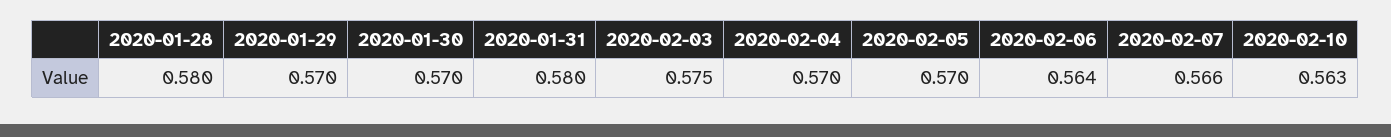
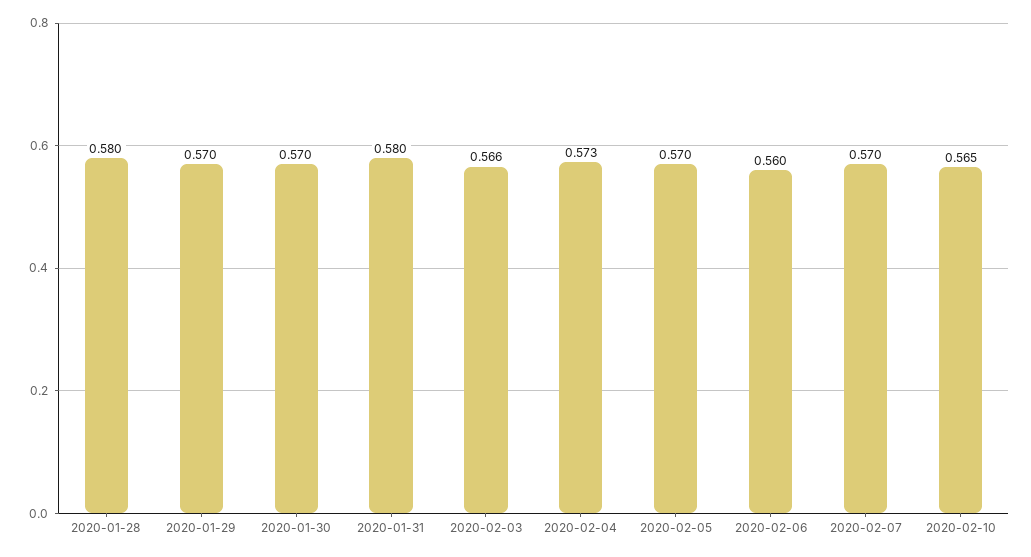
  {
    "2020-01-28": 0.58,
    "2020-01-29": 0.57,
    "2020-01-30": 0.57,
    "2020-01-31": 0.58,
-   "2020-02-03": 0.575,
+   "2020-02-03": 0.566,
-   "2020-02-04": 0.57,
+   "2020-02-04": 0.573,
    "2020-02-05": 0.57,
-   "2020-02-06": 0.564,
+   "2020-02-06": 0.56,
-   "2020-02-07": 0.566,
+   "2020-02-07": 0.57,
-   "2020-02-10": 0.563
+   "2020-02-10": 0.565
  }

